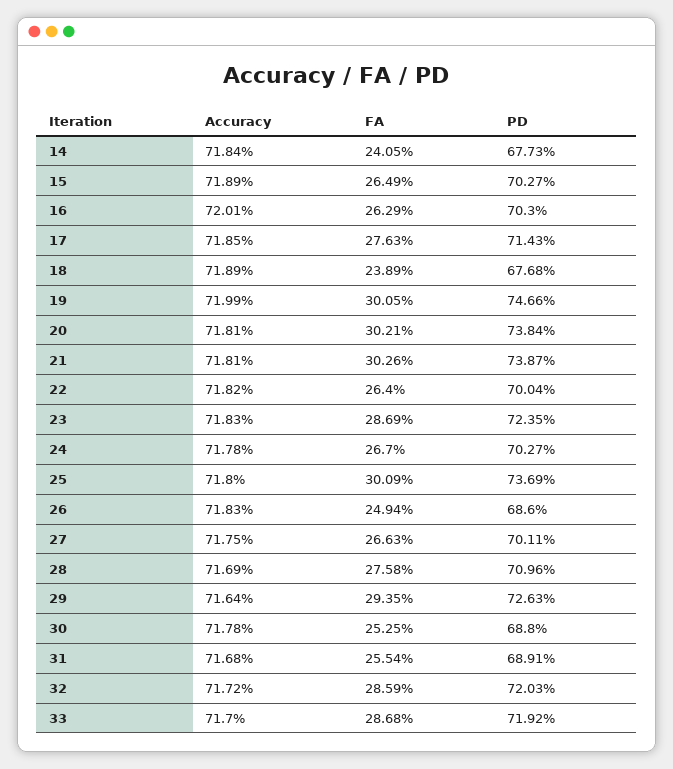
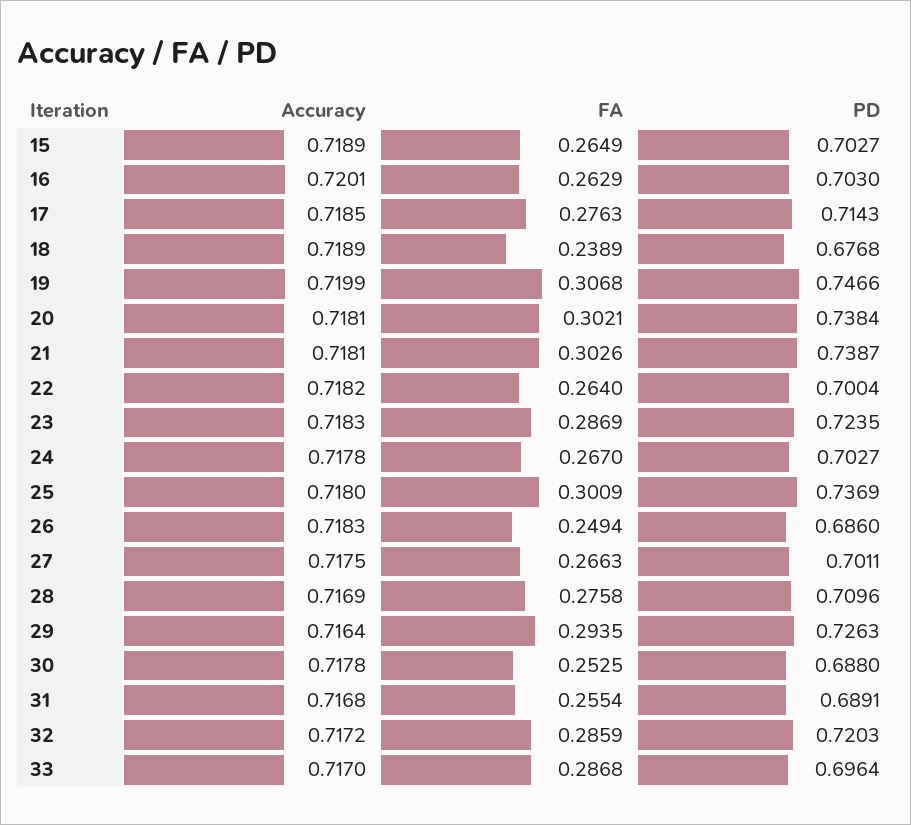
  {
    "Accuracy": {
-     "14": 0.7184,
      "15": 0.7189,
      "16": 0.7201,
      "17": 0.7185,
      "18": 0.7189,
      "19": 0.7199,
      "20": 0.7181,
      "21": 0.7181,
      "22": 0.7182,
      "23": 0.7183,
      "24": 0.7178,
      "25": 0.718,
      "26": 0.7183,
      "27": 0.7175,
      "28": 0.7169,
      "29": 0.7164,
      "30": 0.7178,
      "31": 0.7168,
      "32": 0.7172,
      "33": 0.717
    },
    "FA": {
-     "14": 0.2405,
      "15": 0.2649,
      "16": 0.2629,
      "17": 0.2763,
      "18": 0.2389,
-     "19": 0.3005,
+     "19": 0.3068,
      "20": 0.3021,
      "21": 0.3026,
      "22": 0.264,
      "23": 0.2869,
      "24": 0.267,
      "25": 0.3009,
      "26": 0.2494,
      "27": 0.2663,
      "28": 0.2758,
      "29": 0.2935,
      "30": 0.2525,
      "31": 0.2554,
      "32": 0.2859,
      "33": 0.2868
    },
    "PD": {
-     "14": 0.6773,
      "15": 0.7027,
      "16": 0.703,
      "17": 0.7143,
      "18": 0.6768,
      "19": 0.7466,
      "20": 0.7384,
      "21": 0.7387,
      "22": 0.7004,
      "23": 0.7235,
      "24": 0.7027,
      "25": 0.7369,
      "26": 0.686,
      "27": 0.7011,
      "28": 0.7096,
      "29": 0.7263,
      "30": 0.688,
      "31": 0.6891,
      "32": 0.7203,
-     "33": 0.7192
+     "33": 0.6964
    }
  }

